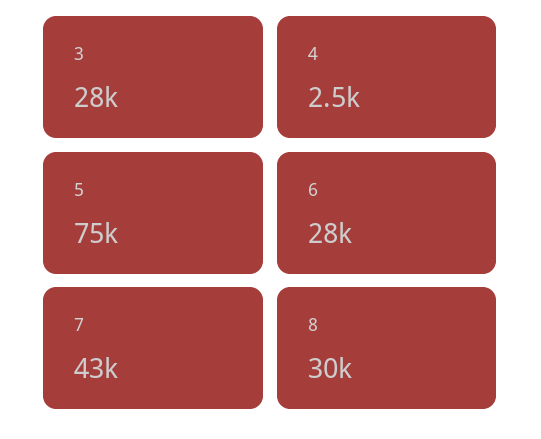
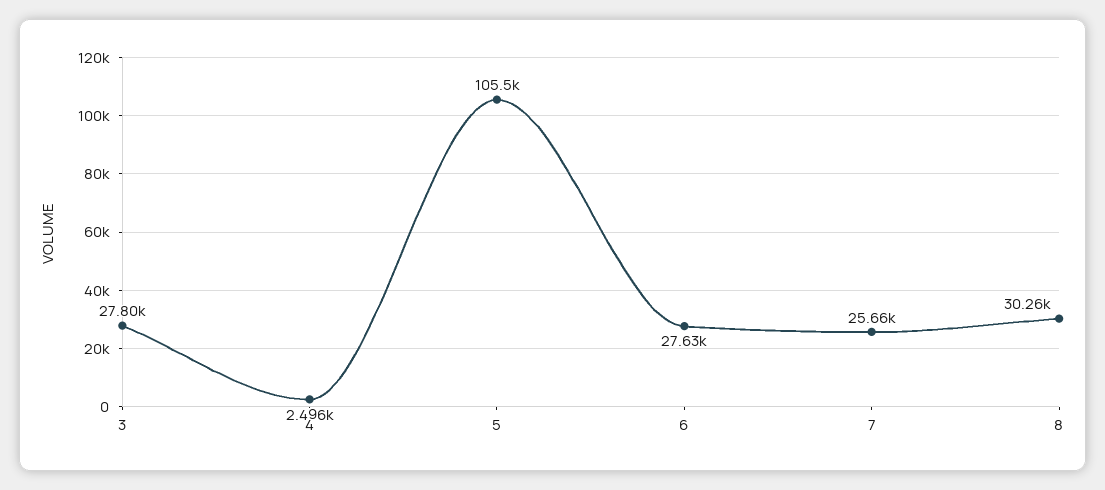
  {
    "3": 27800,
    "4": 2496,
-   "5": 75000,
+   "5": 105500,
    "6": 27630,
-   "7": 43000,
+   "7": 25660,
    "8": 30260
  }

